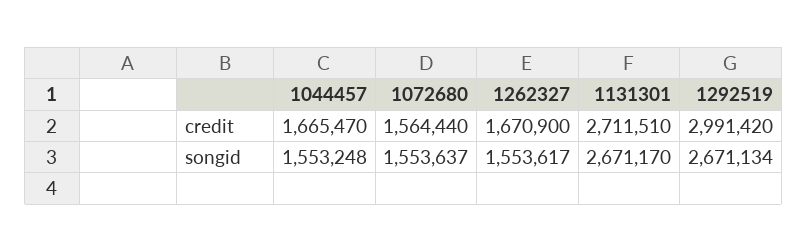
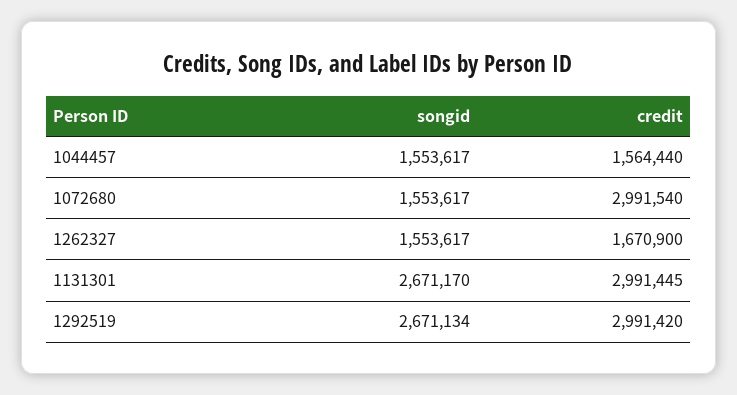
  {
    "1044457": {
-     "credit": 1665470,
+     "credit": 1564440,
-     "songid": 1553248
+     "songid": 1553617
    },
    "1072680": {
-     "credit": 1564440,
+     "credit": 2991540,
-     "songid": 1553637
+     "songid": 1553617
    },
    "1262327": {
      "credit": 1670900,
      "songid": 1553617
    },
    "1131301": {
-     "credit": 2711510,
+     "credit": 2991445,
      "songid": 2671170
    },
    "1292519": {
      "credit": 2991420,
      "songid": 2671134
    }
  }

